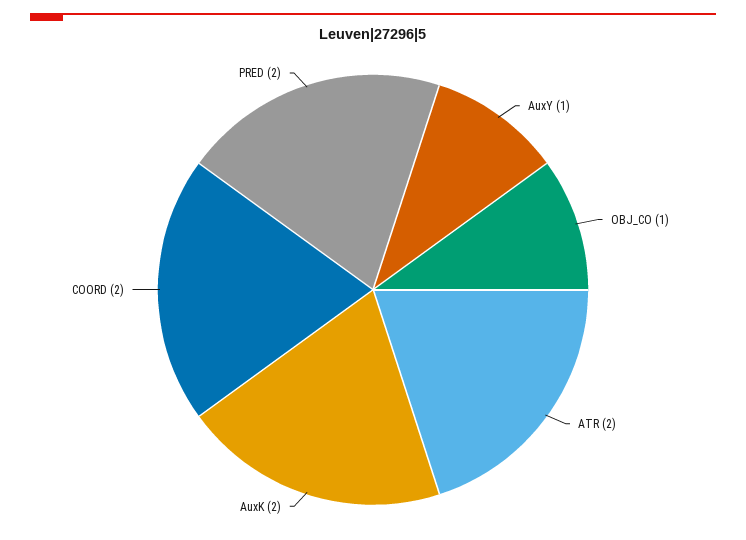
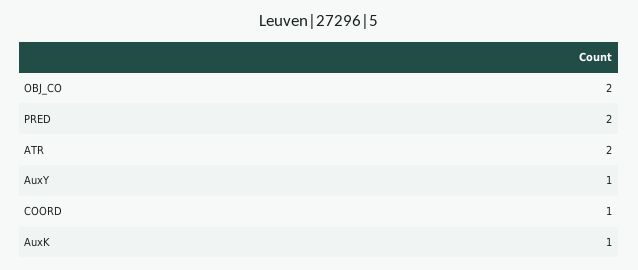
  {
    "AuxY": 1,
-   "OBJ_CO": 1,
+   "OBJ_CO": 2,
    "ATR": 2,
-   "AuxK": 2,
+   "AuxK": 1,
-   "COORD": 2,
+   "COORD": 1,
    "PRED": 2
  }

